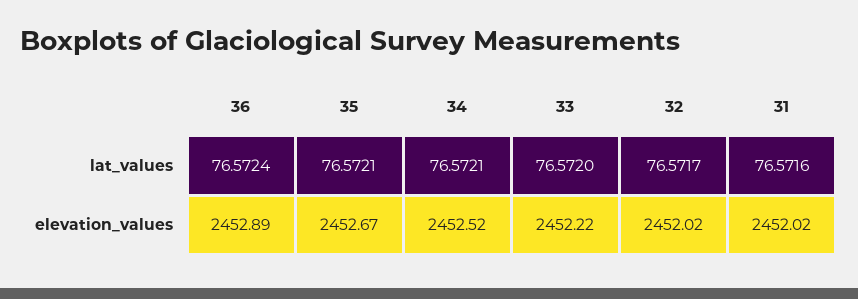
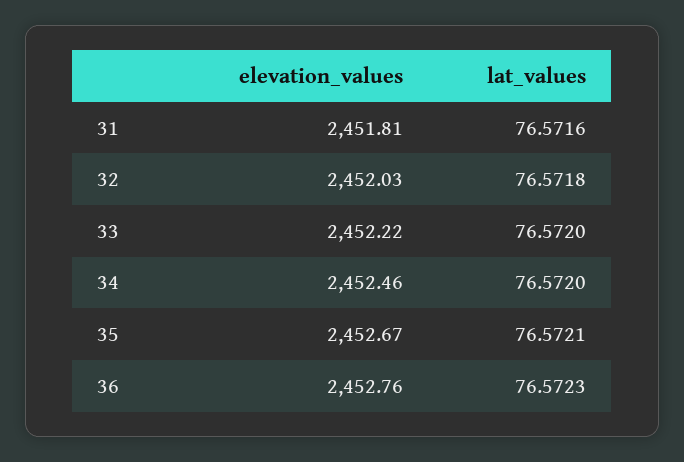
  {
    "36": {
-     "lat_values": 76.5724,
+     "lat_values": 76.5723,
-     "elevation_values": 2452.89
+     "elevation_values": 2452.76
    },
    "35": {
      "lat_values": 76.5721,
      "elevation_values": 2452.67
    },
    "34": {
-     "lat_values": 76.5721,
+     "lat_values": 76.572,
-     "elevation_values": 2452.52
+     "elevation_values": 2452.46
    },
    "33": {
      "lat_values": 76.572,
      "elevation_values": 2452.22
    },
    "32": {
-     "lat_values": 76.5717,
+     "lat_values": 76.5718,
-     "elevation_values": 2452.02
+     "elevation_values": 2452.03
    },
    "31": {
      "lat_values": 76.5716,
-     "elevation_values": 2452.02
+     "elevation_values": 2451.81
    }
  }

